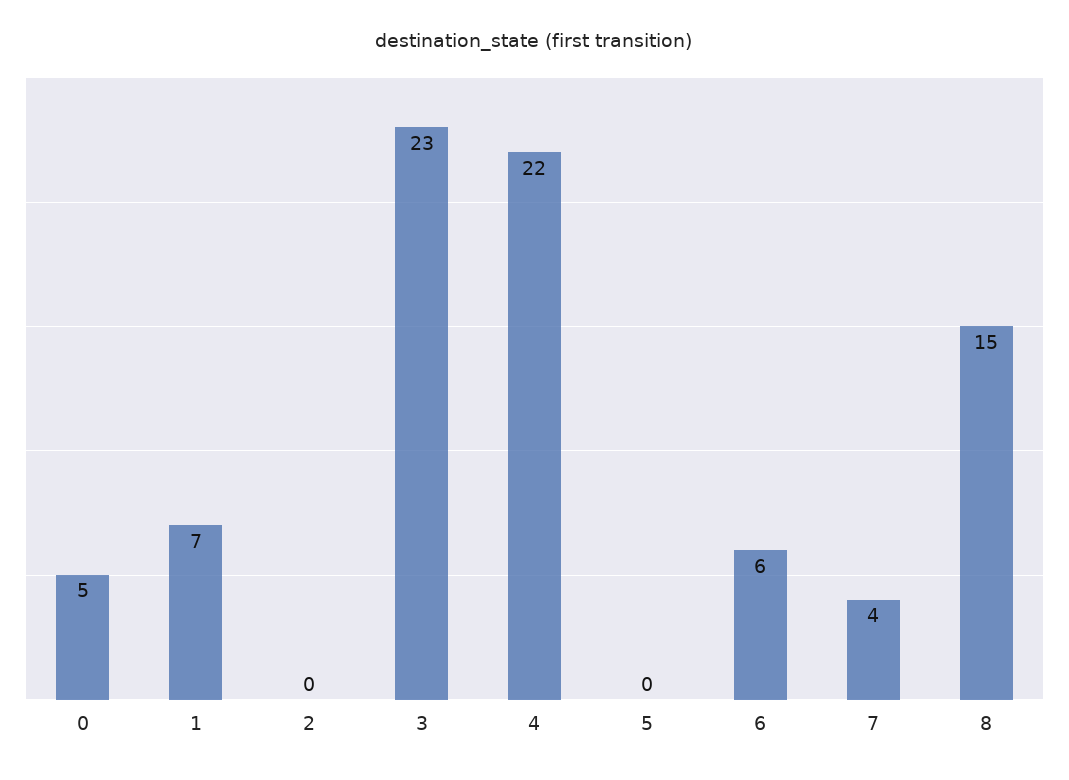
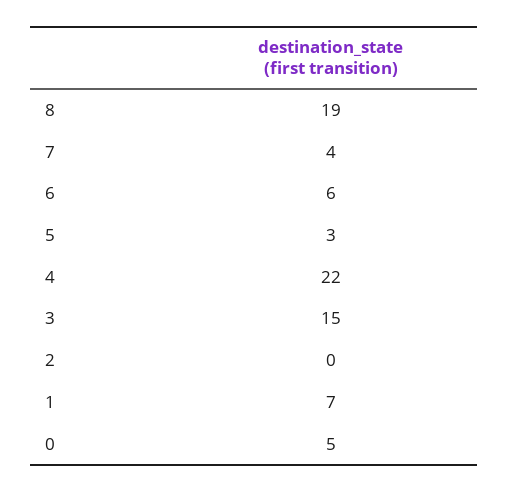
  {
    "0": 5,
    "1": 7,
    "2": 0,
-   "3": 23,
+   "3": 15,
    "4": 22,
-   "5": 0,
+   "5": 3,
    "6": 6,
    "7": 4,
-   "8": 15
+   "8": 19
  }

